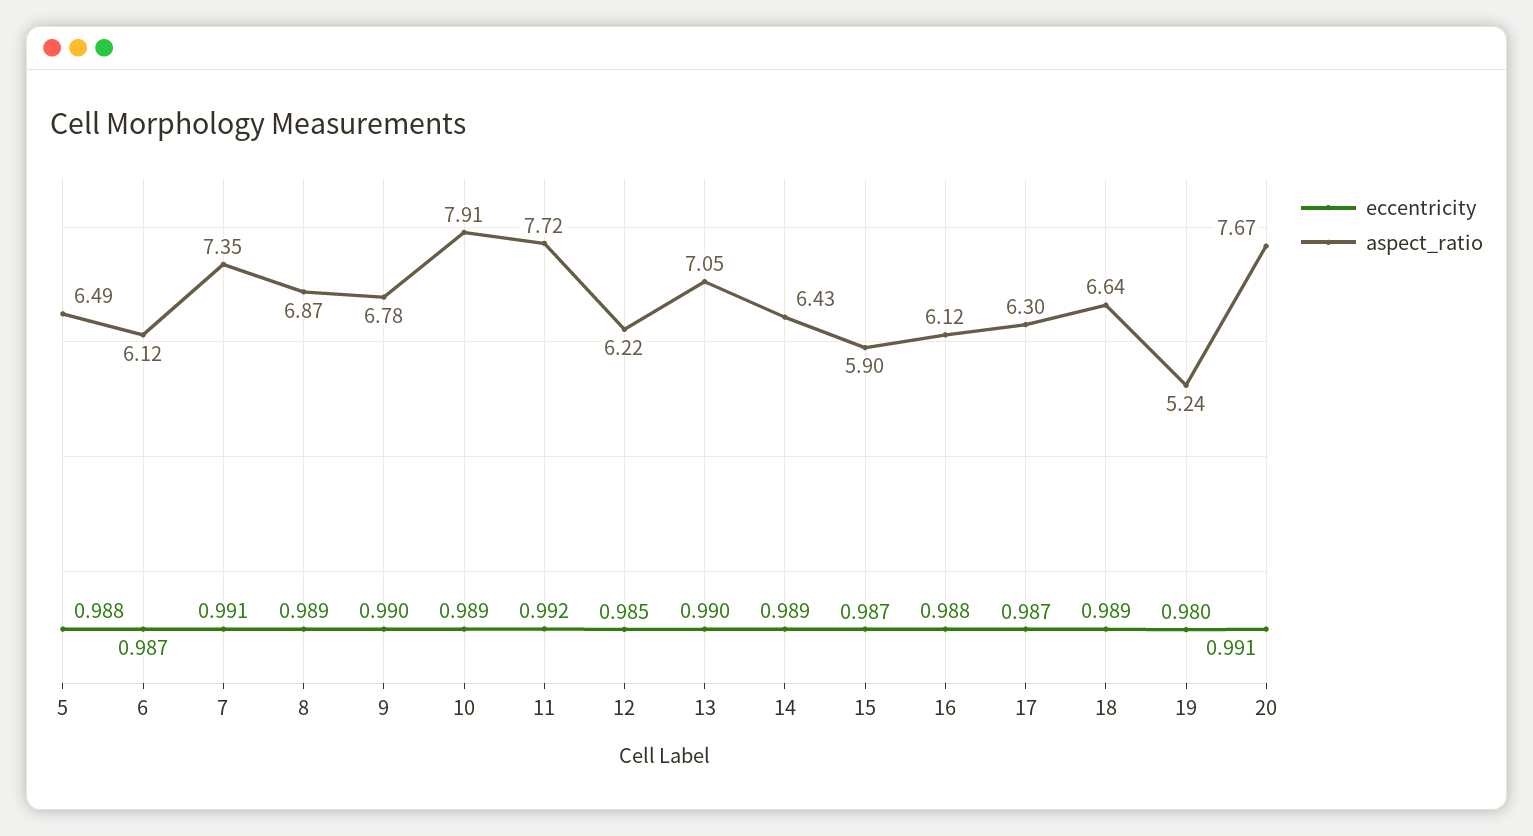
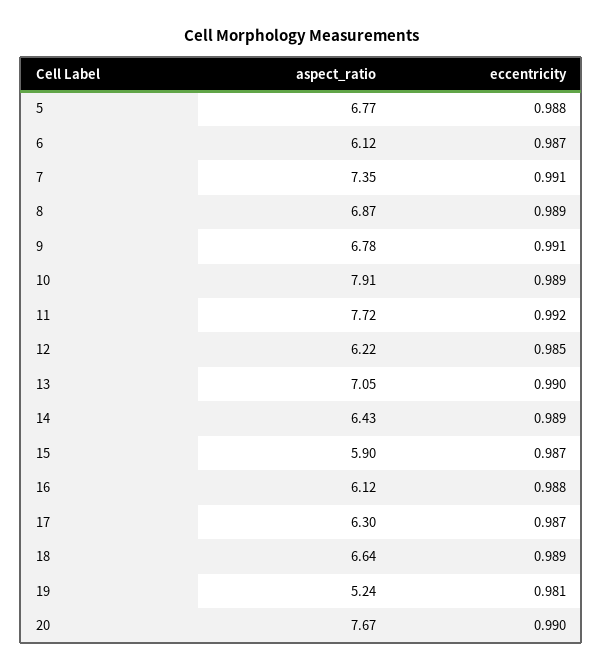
  {
    "eccentricity": {
      "5": 0.988,
      "6": 0.987,
      "7": 0.991,
      "8": 0.989,
-     "9": 0.99,
+     "9": 0.991,
      "10": 0.989,
      "11": 0.992,
      "12": 0.985,
      "13": 0.99,
      "14": 0.989,
      "15": 0.987,
      "16": 0.988,
      "17": 0.987,
      "18": 0.989,
-     "19": 0.98,
+     "19": 0.981,
-     "20": 0.991
+     "20": 0.99
    },
    "aspect_ratio": {
-     "5": 6.49,
+     "5": 6.77,
      "6": 6.12,
      "7": 7.35,
      "8": 6.87,
      "9": 6.78,
      "10": 7.91,
      "11": 7.72,
      "12": 6.22,
      "13": 7.05,
      "14": 6.43,
      "15": 5.9,
      "16": 6.12,
      "17": 6.3,
      "18": 6.64,
      "19": 5.24,
      "20": 7.67
    }
  }

